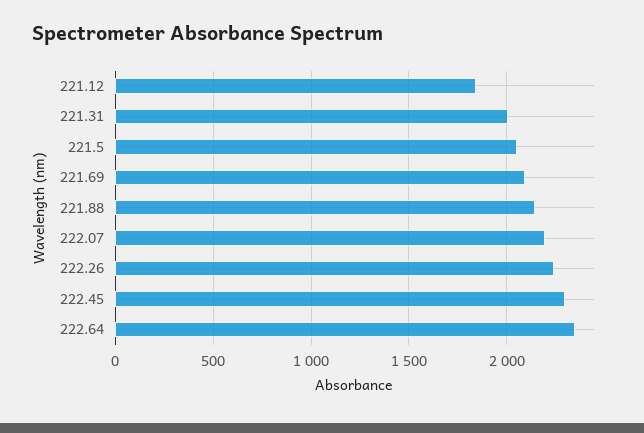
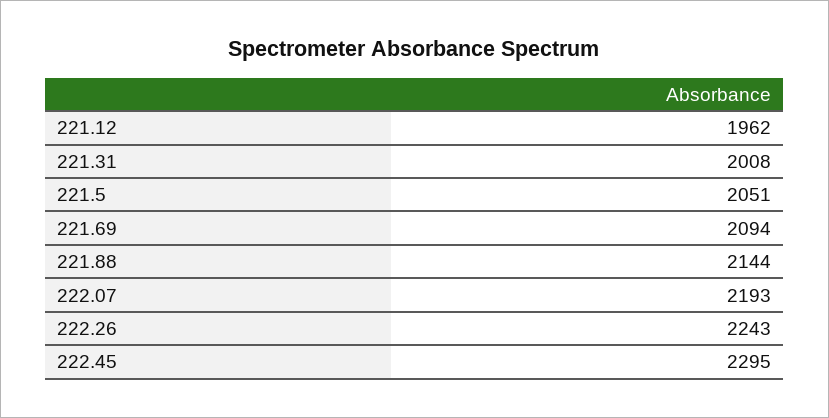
  {
-   "221.12": 1850,
+   "221.12": 1962,
    "221.31": 2008,
    "221.5": 2051,
    "221.69": 2094,
    "221.88": 2144,
    "222.07": 2193,
    "222.26": 2243,
-   "222.45": 2295,
+   "222.45": 2295
-   "222.64": 2350
  }

